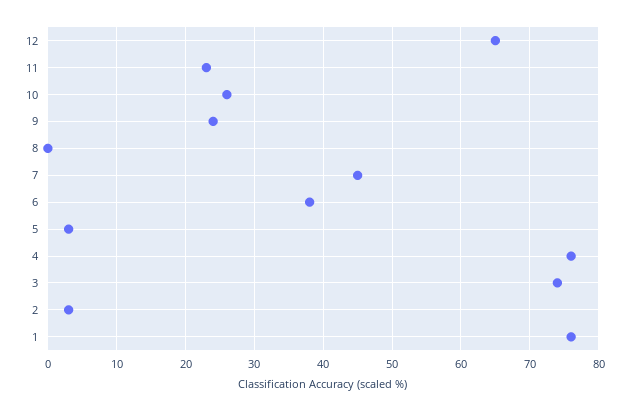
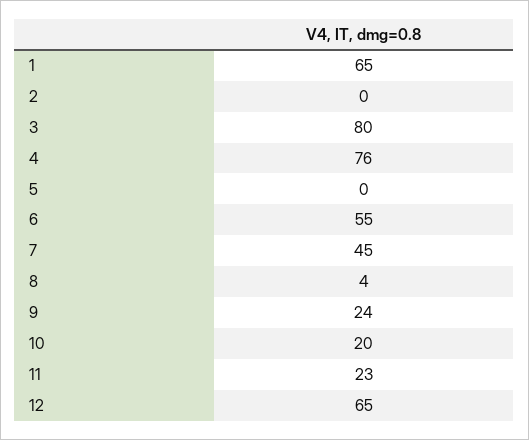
  {
    "12": 65,
    "11": 23,
-   "10": 26,
+   "10": 20,
    "9": 24,
-   "8": 0,
+   "8": 4,
    "7": 45,
-   "6": 38,
+   "6": 55,
-   "5": 3,
+   "5": 0,
    "4": 76,
-   "3": 74,
+   "3": 80,
-   "2": 3,
+   "2": 0,
-   "1": 76
+   "1": 65
  }

